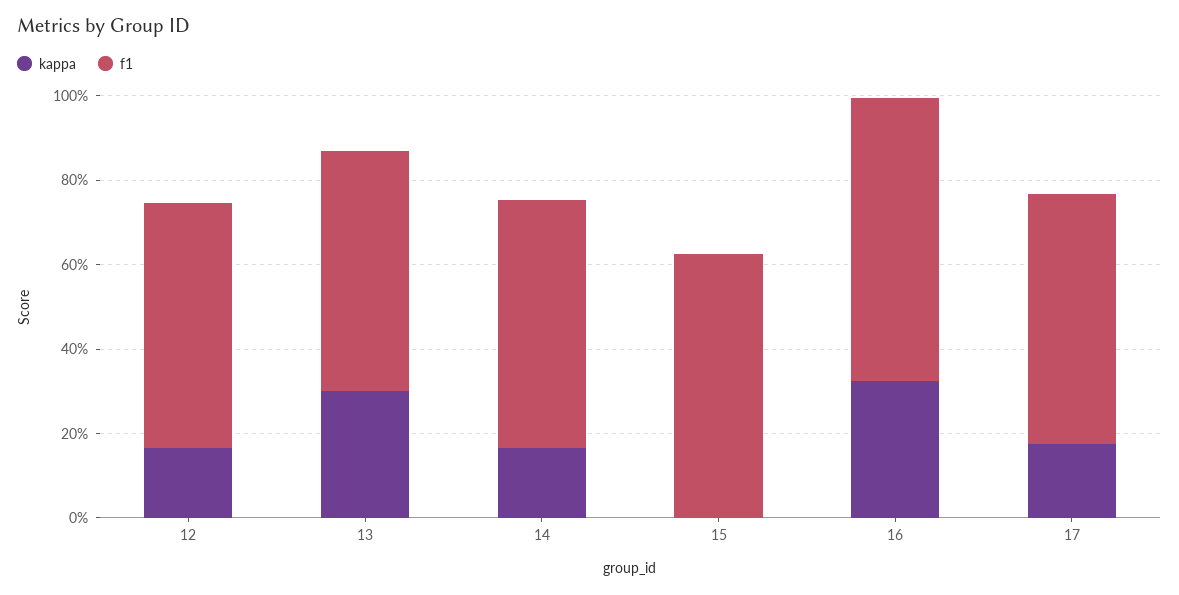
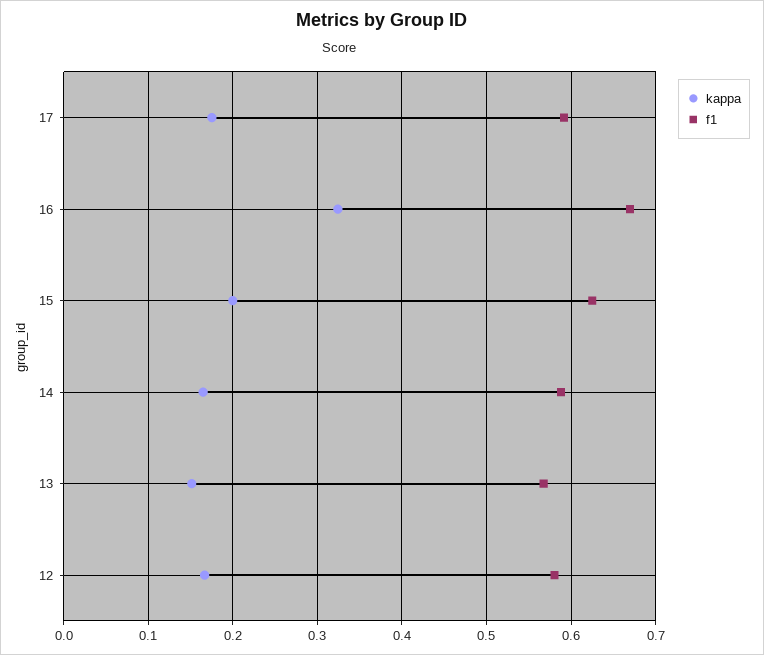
  {
    "kappa": {
      "12": 0.17,
-     "13": 0.3,
+     "13": 0.15,
      "14": 0.16,
-     "15": 0,
+     "15": 0.2,
      "16": 0.32,
      "17": 0.18
    },
    "f1": {
      "12": 0.58,
      "13": 0.57,
      "14": 0.59,
      "15": 0.63,
      "16": 0.67,
      "17": 0.59
    }
  }

